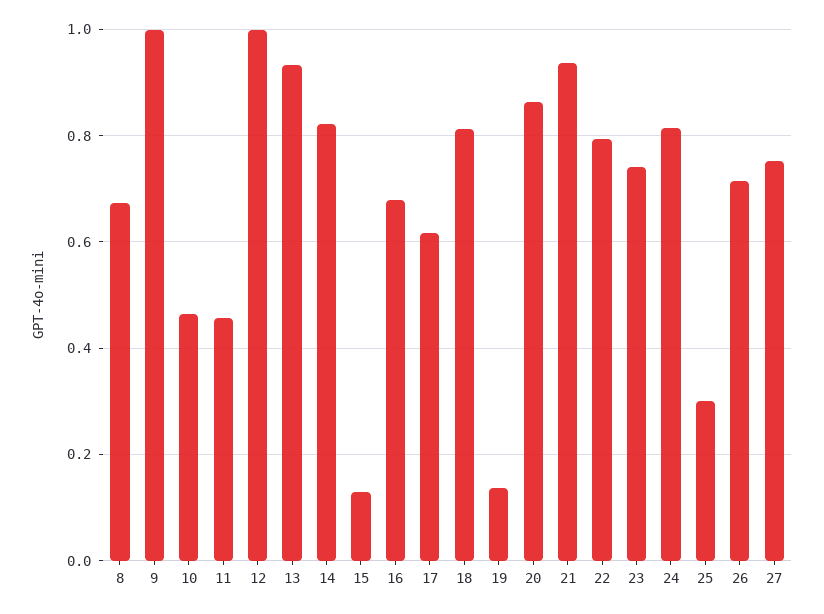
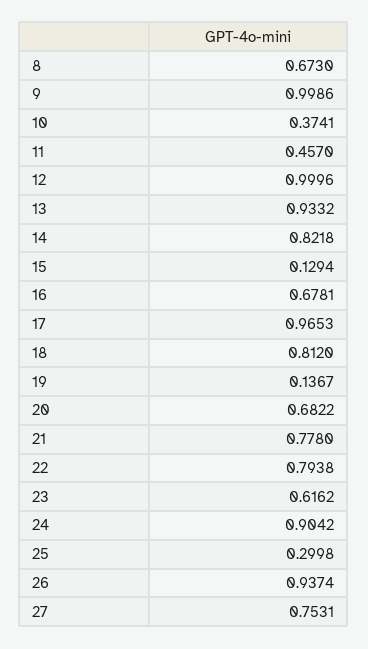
  {
    "8": 0.673,
    "9": 0.9986,
-   "10": 0.46,
+   "10": 0.3741,
    "11": 0.457,
    "12": 0.9996,
    "13": 0.9332,
    "14": 0.8218,
    "15": 0.1294,
    "16": 0.6781,
-   "17": 0.62,
+   "17": 0.9653,
    "18": 0.812,
    "19": 0.1367,
-   "20": 0.86,
+   "20": 0.6822,
-   "21": 0.94,
+   "21": 0.778,
    "22": 0.7938,
-   "23": 0.74,
+   "23": 0.6162,
-   "24": 0.82,
+   "24": 0.9042,
    "25": 0.2998,
-   "26": 0.72,
+   "26": 0.9374,
    "27": 0.7531
  }

